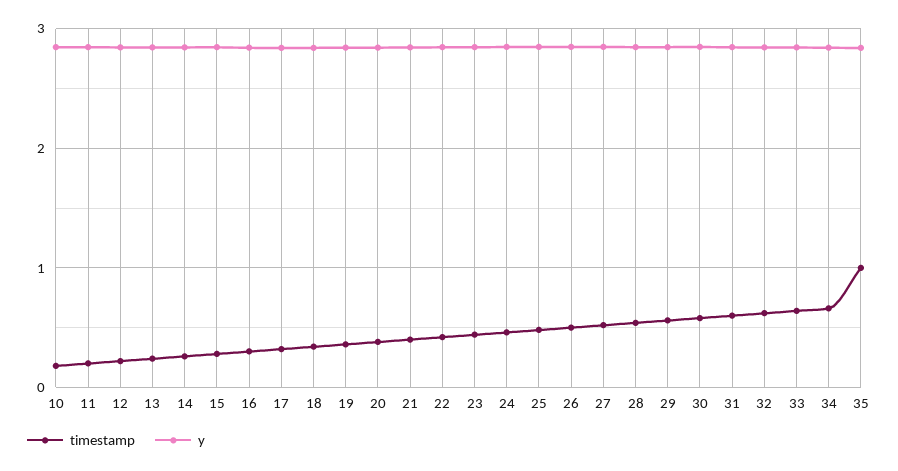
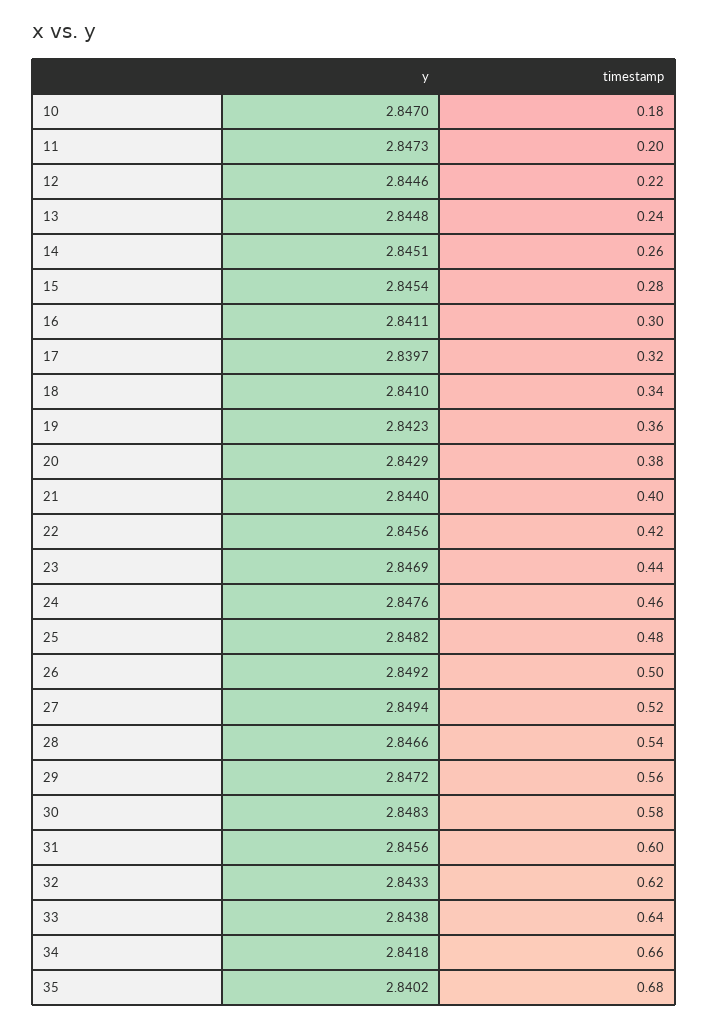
  {
    "timestamp": {
      "10": 0.18,
      "11": 0.2,
      "12": 0.22,
      "13": 0.24,
      "14": 0.26,
      "15": 0.28,
      "16": 0.3,
      "17": 0.32,
      "18": 0.34,
      "19": 0.36,
      "20": 0.38,
      "21": 0.4,
      "22": 0.42,
      "23": 0.44,
      "24": 0.46,
      "25": 0.48,
      "26": 0.5,
      "27": 0.52,
      "28": 0.54,
      "29": 0.56,
      "30": 0.58,
      "31": 0.6,
      "32": 0.62,
      "33": 0.64,
      "34": 0.66,
-     "35": 1
+     "35": 0.68
    },
    "y": {
      "10": 2.847,
      "11": 2.8473,
      "12": 2.8446,
      "13": 2.8448,
      "14": 2.8451,
      "15": 2.8454,
      "16": 2.8411,
      "17": 2.8397,
      "18": 2.841,
      "19": 2.8423,
      "20": 2.8429,
      "21": 2.844,
      "22": 2.8456,
      "23": 2.8469,
      "24": 2.8476,
      "25": 2.8482,
      "26": 2.8492,
      "27": 2.8494,
      "28": 2.8466,
      "29": 2.8472,
      "30": 2.8483,
      "31": 2.8456,
      "32": 2.8433,
      "33": 2.8438,
      "34": 2.8418,
      "35": 2.8402
    }
  }

